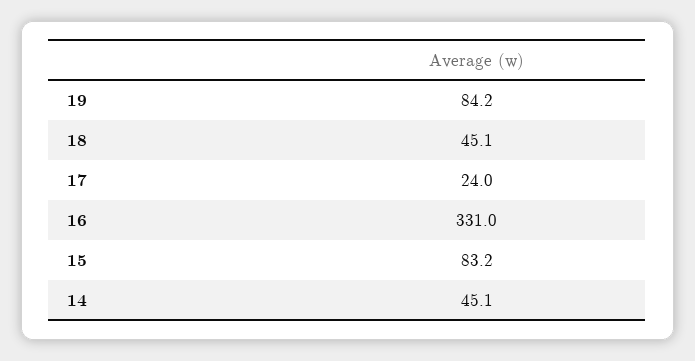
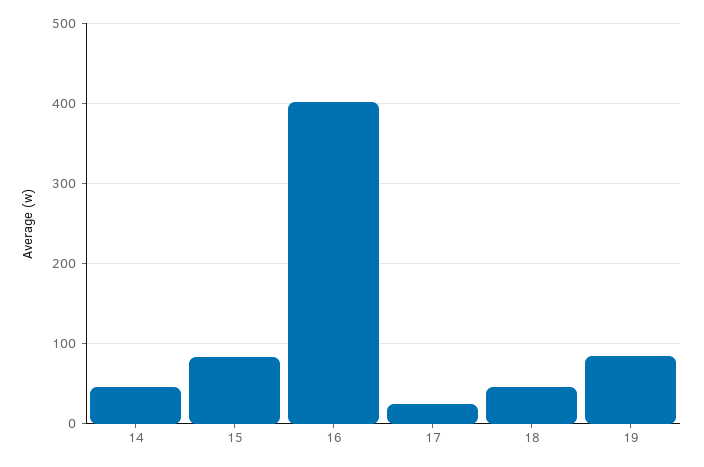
  {
    "19": 84.2,
    "18": 45.1,
    "17": 24,
-   "16": 331,
+   "16": 400,
    "15": 83.2,
    "14": 45.1
  }

